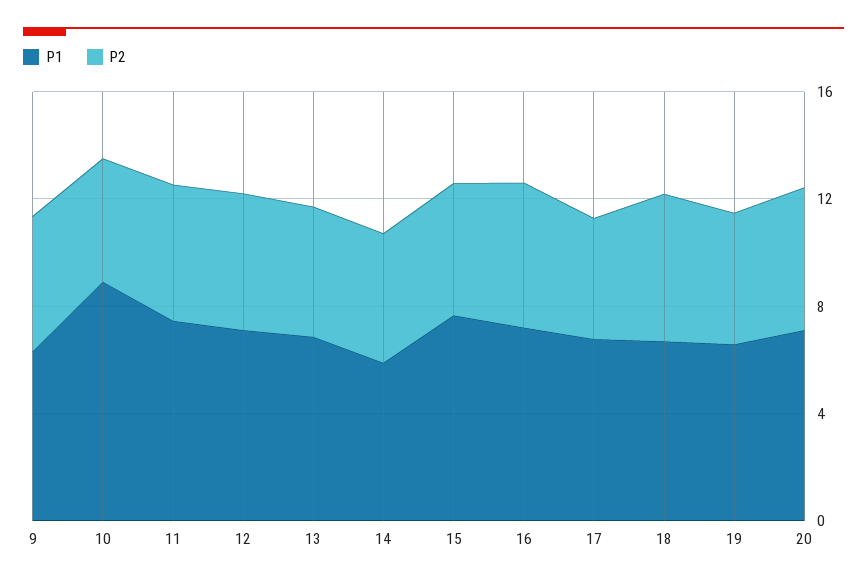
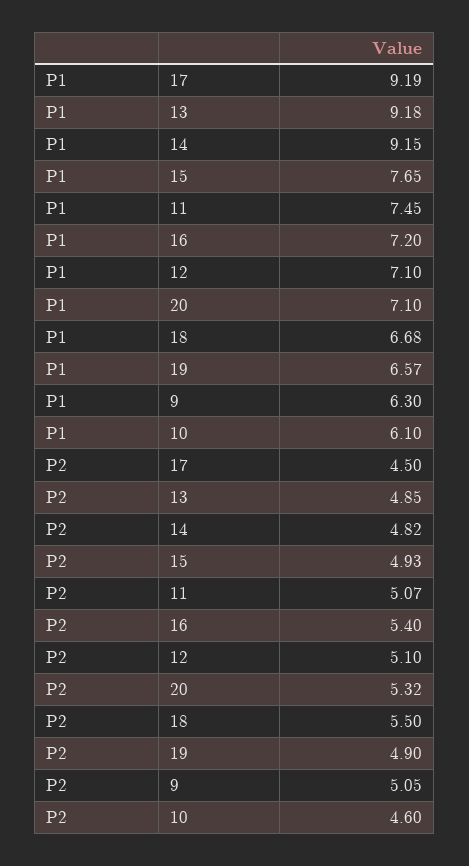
  {
    "P1": {
      "9": 6.3,
-     "10": 9,
+     "10": 6.1,
      "11": 7.45,
      "12": 7.1,
-     "13": 7,
+     "13": 9.18,
-     "14": 6,
+     "14": 9.15,
      "15": 7.65,
      "16": 7.2,
-     "17": 7,
+     "17": 9.19,
      "18": 6.68,
      "19": 6.57,
      "20": 7.1
    },
    "P2": {
      "9": 5.05,
      "10": 4.6,
      "11": 5.07,
      "12": 5.1,
      "13": 4.85,
      "14": 4.82,
      "15": 4.93,
      "16": 5.4,
      "17": 4.5,
      "18": 5.5,
      "19": 4.9,
      "20": 5.32
    }
  }

